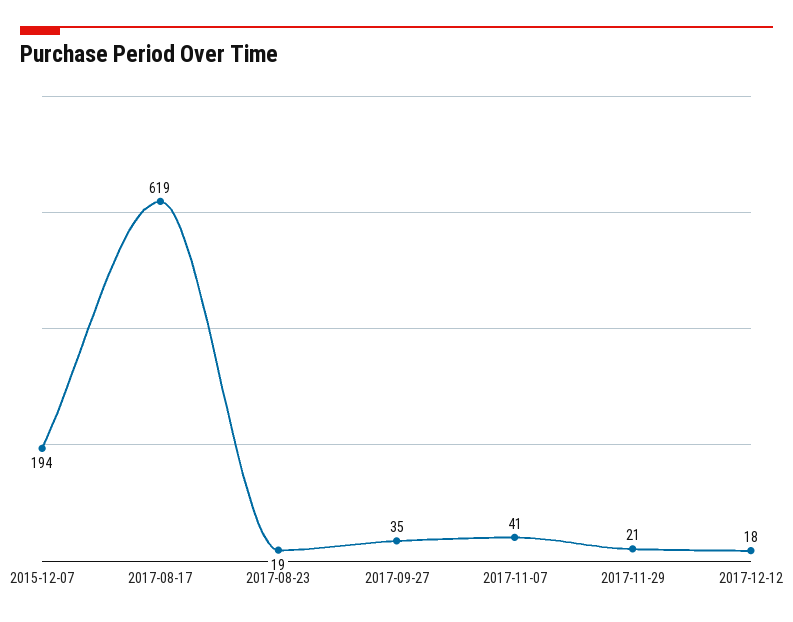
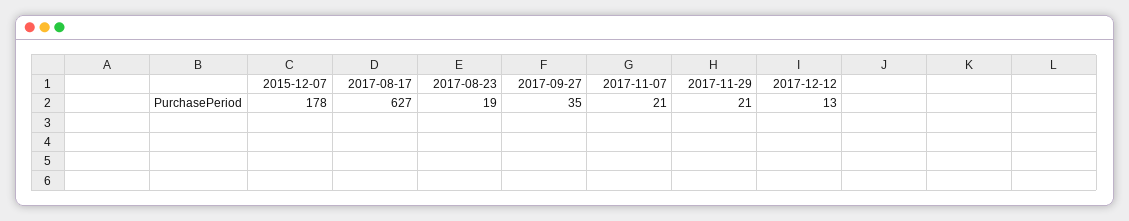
  {
-   "2015-12-07": 194,
+   "2015-12-07": 178,
-   "2017-08-17": 619,
+   "2017-08-17": 627,
    "2017-08-23": 19,
    "2017-09-27": 35,
-   "2017-11-07": 41,
+   "2017-11-07": 21,
    "2017-11-29": 21,
-   "2017-12-12": 18
+   "2017-12-12": 13
  }

